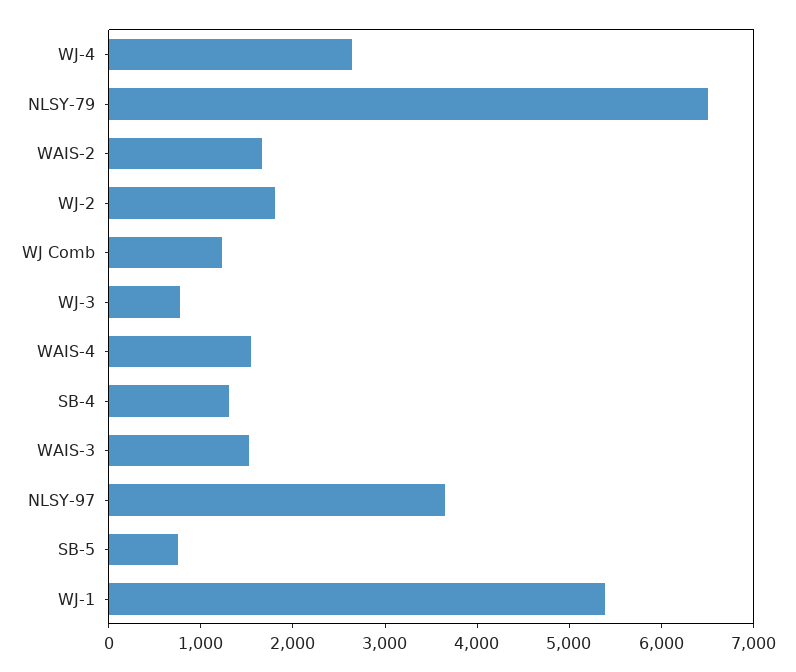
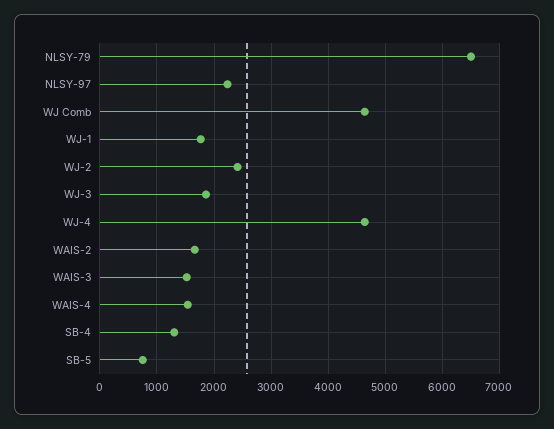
  {
-   "WJ-4": 2600,
+   "WJ-4": 4600,
    "NLSY-79": 6600,
    "WAIS-2": 1600,
-   "WJ-2": 1800,
+   "WJ-2": 2400,
-   "WJ Comb": 1200,
+   "WJ Comb": 4600,
-   "WJ-3": 800,
+   "WJ-3": 1800,
    "WAIS-4": 1600,
    "SB-4": 1400,
    "WAIS-3": 1600,
-   "NLSY-97": 3600,
+   "NLSY-97": 2200,
    "SB-5": 800,
-   "WJ-1": 5400
+   "WJ-1": 1800
  }

